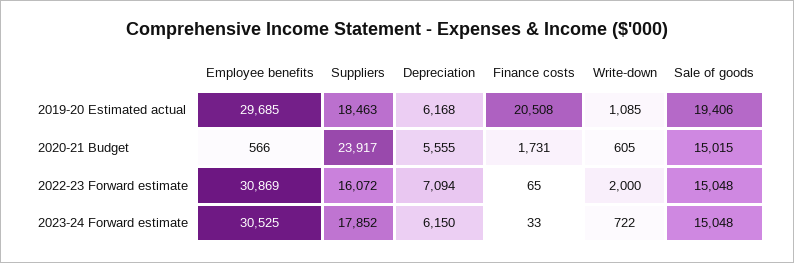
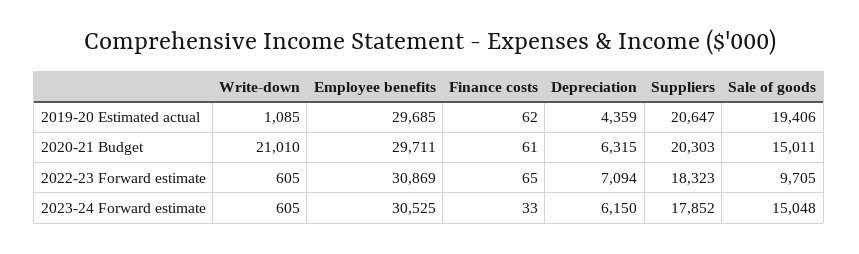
  {
    "Employee benefits": {
      "2019-20 Estimated actual": 29685,
-     "2020-21 Budget": 566,
+     "2020-21 Budget": 29711,
      "2022-23 Forward estimate": 30869,
      "2023-24 Forward estimate": 30525
    },
    "Suppliers": {
-     "2019-20 Estimated actual": 18463,
+     "2019-20 Estimated actual": 20647,
-     "2020-21 Budget": 23917,
+     "2020-21 Budget": 20303,
-     "2022-23 Forward estimate": 16072,
+     "2022-23 Forward estimate": 18323,
      "2023-24 Forward estimate": 17852
    },
    "Depreciation": {
-     "2019-20 Estimated actual": 6168,
+     "2019-20 Estimated actual": 4359,
-     "2020-21 Budget": 5555,
+     "2020-21 Budget": 6315,
      "2022-23 Forward estimate": 7094,
      "2023-24 Forward estimate": 6150
    },
    "Finance costs": {
-     "2019-20 Estimated actual": 20508,
+     "2019-20 Estimated actual": 62,
-     "2020-21 Budget": 1731,
+     "2020-21 Budget": 61,
      "2022-23 Forward estimate": 65,
      "2023-24 Forward estimate": 33
    },
    "Write-down": {
      "2019-20 Estimated actual": 1085,
-     "2020-21 Budget": 605,
+     "2020-21 Budget": 21010,
-     "2022-23 Forward estimate": 2000,
+     "2022-23 Forward estimate": 605,
-     "2023-24 Forward estimate": 722
+     "2023-24 Forward estimate": 605
    },
    "Sale of goods": {
      "2019-20 Estimated actual": 19406,
-     "2020-21 Budget": 15015,
+     "2020-21 Budget": 15011,
-     "2022-23 Forward estimate": 15048,
+     "2022-23 Forward estimate": 9705,
      "2023-24 Forward estimate": 15048
    }
  }

